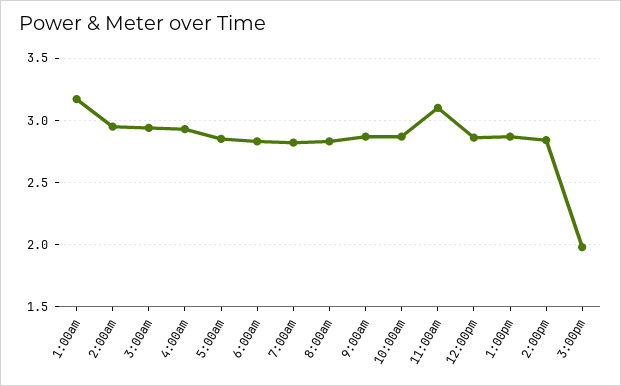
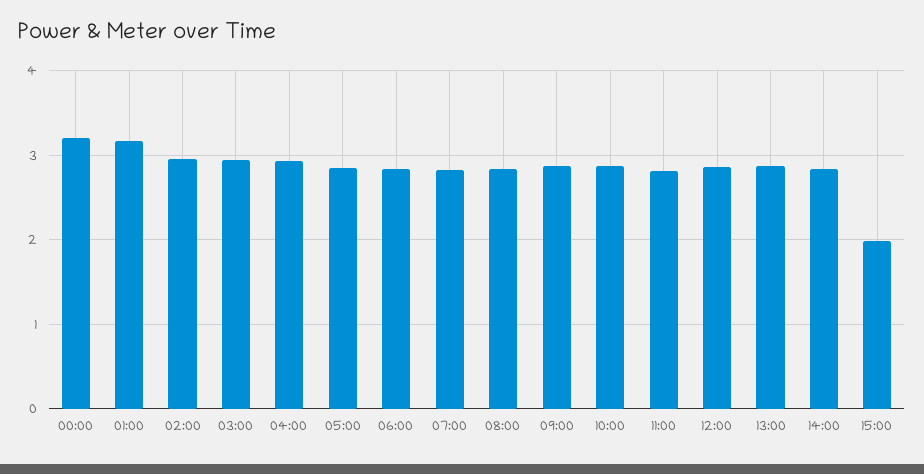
  {
    "1:00am": 3.15,
    "2:00am": 2.95,
    "3:00am": 2.95,
    "4:00am": 2.95,
    "5:00am": 2.85,
    "6:00am": 2.85,
    "7:00am": 2.8,
    "8:00am": 2.85,
    "9:00am": 2.85,
    "10:00am": 2.85,
-   "11:00am": 3.1,
+   "11:00am": 2.8,
    "12:00pm": 2.85,
    "1:00pm": 2.85,
    "2:00pm": 2.85,
-   "3:00pm": 2
+   "3:00pm": 2,
+   "00:00": 3.2
  }

